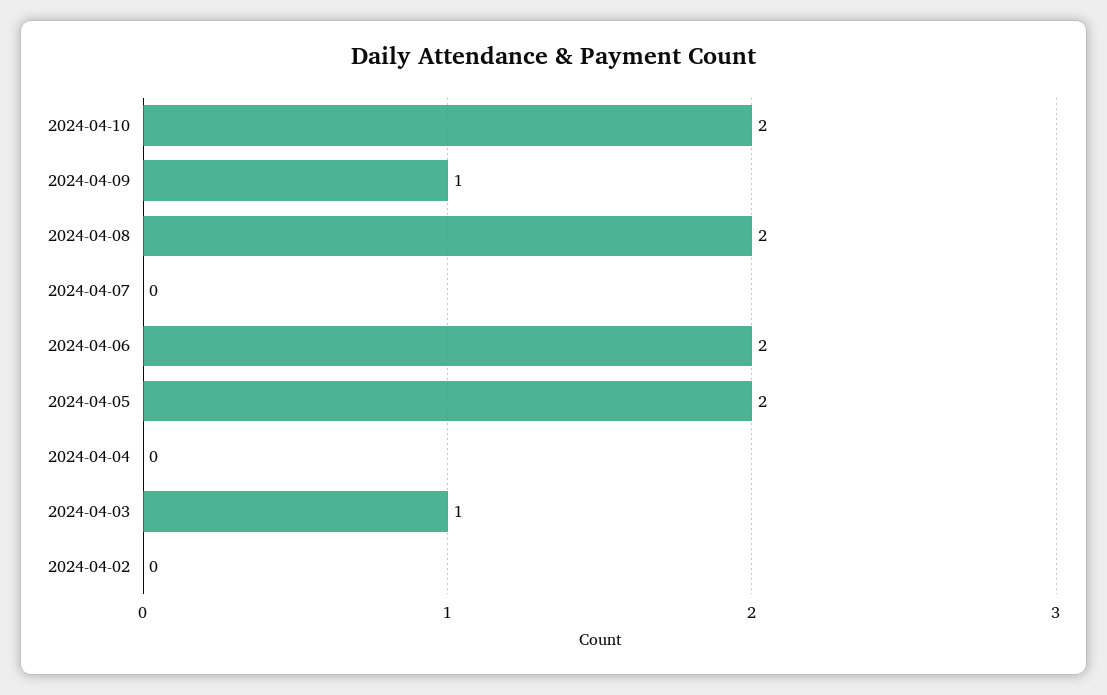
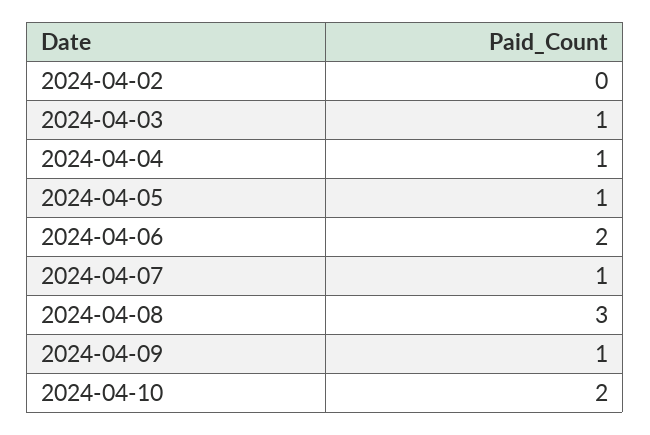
  {
    "2024-04-10": 2,
    "2024-04-09": 1,
-   "2024-04-08": 2,
+   "2024-04-08": 3,
-   "2024-04-07": 0,
+   "2024-04-07": 1,
    "2024-04-06": 2,
-   "2024-04-05": 2,
+   "2024-04-05": 1,
-   "2024-04-04": 0,
+   "2024-04-04": 1,
    "2024-04-03": 1,
    "2024-04-02": 0
  }

